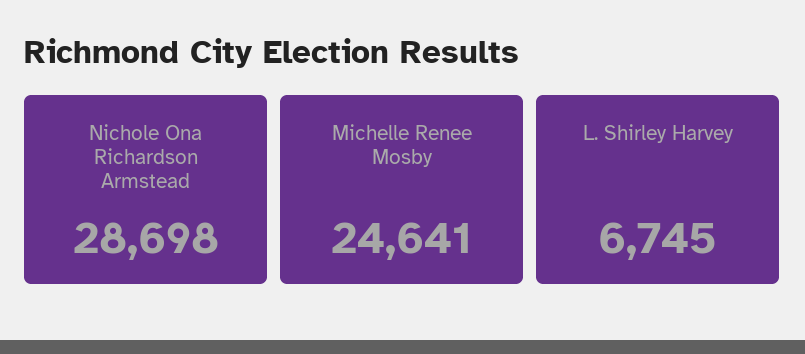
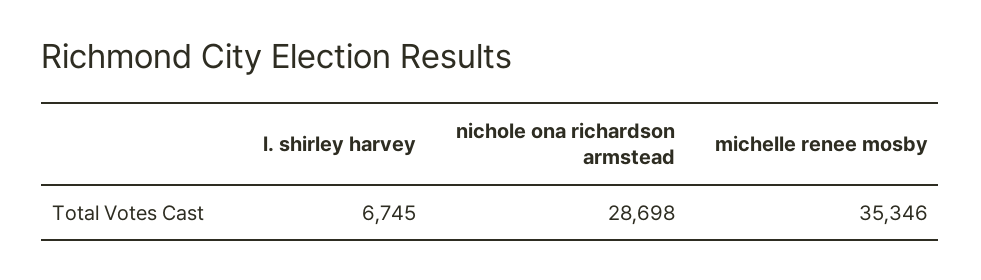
  {
    "Nichole Ona Richardson Armstead": 28698,
-   "Michelle Renee Mosby": 24641,
+   "Michelle Renee Mosby": 35346,
    "L. Shirley Harvey": 6745
  }

